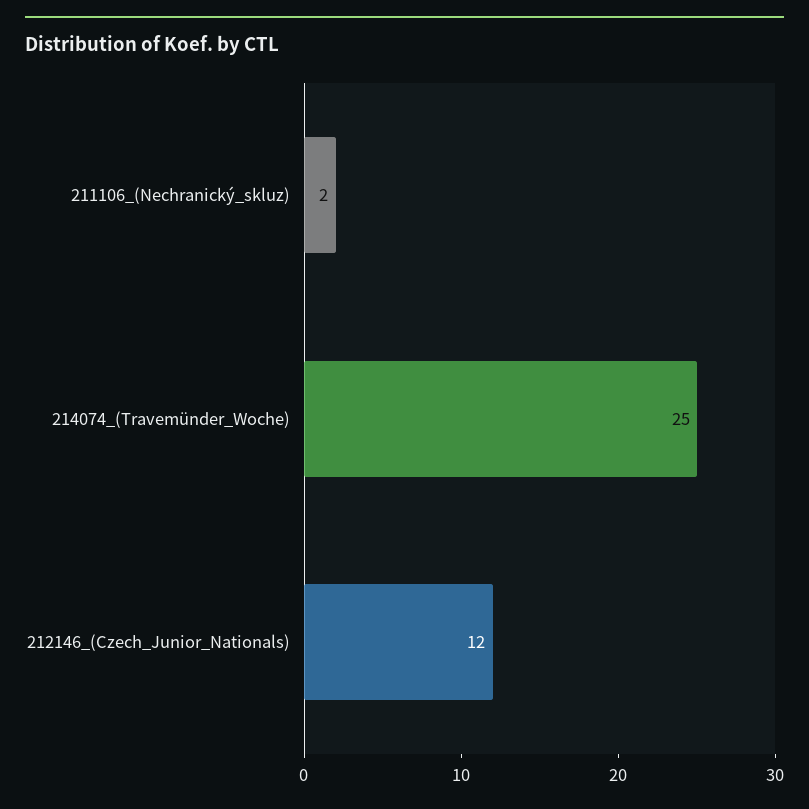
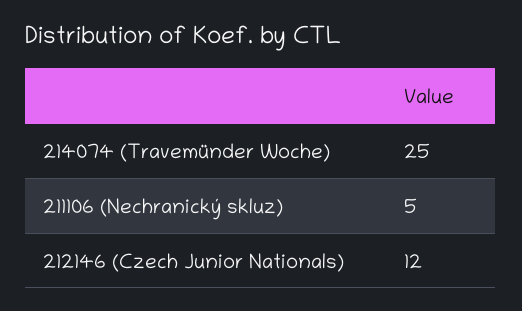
  {
-   "211106_(Nechranický_skluz)": 2,
+   "211106_(Nechranický_skluz)": 5,
    "214074_(Travemünder_Woche)": 25,
    "212146_(Czech_Junior_Nationals)": 12
  }

